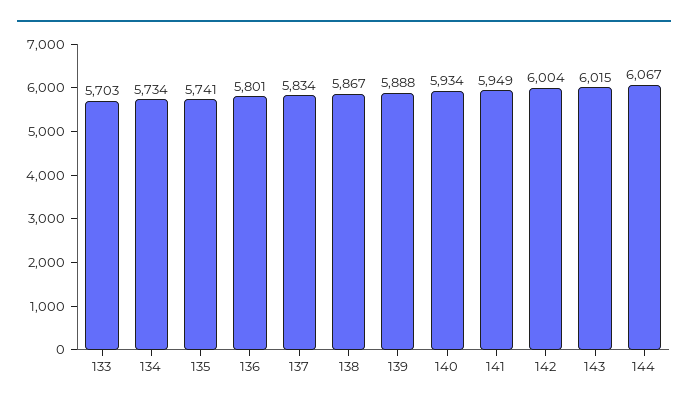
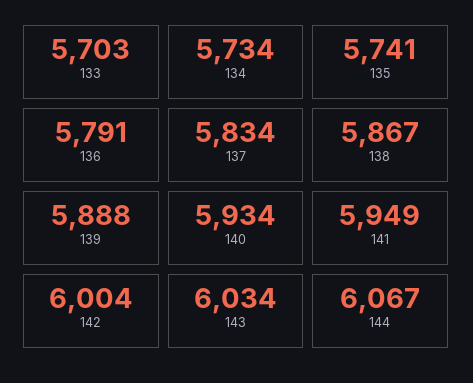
  {
    "133": 5703,
    "134": 5734,
    "135": 5741,
-   "136": 5801,
+   "136": 5791,
    "137": 5834,
    "138": 5867,
    "139": 5888,
    "140": 5934,
    "141": 5949,
    "142": 6004,
-   "143": 6015,
+   "143": 6034,
    "144": 6067
  }

